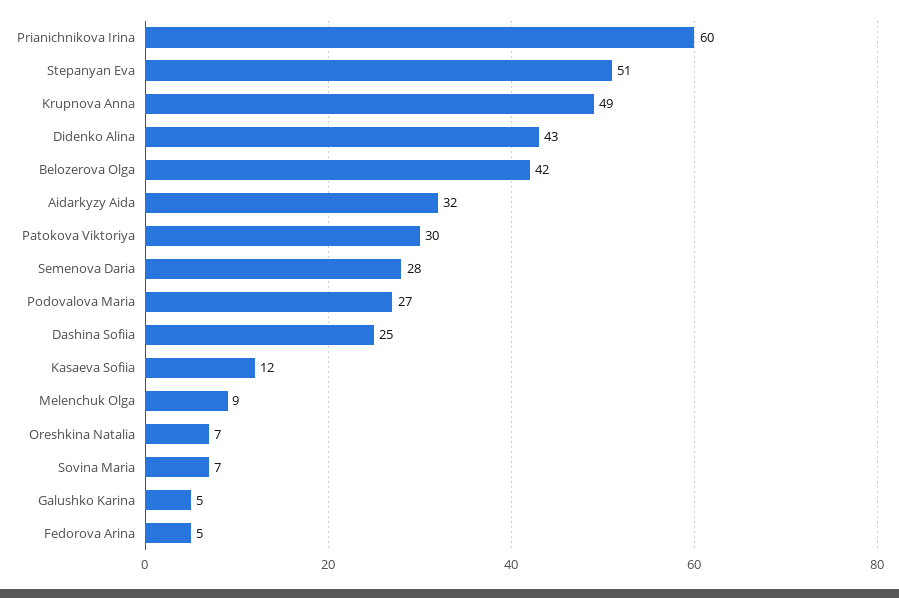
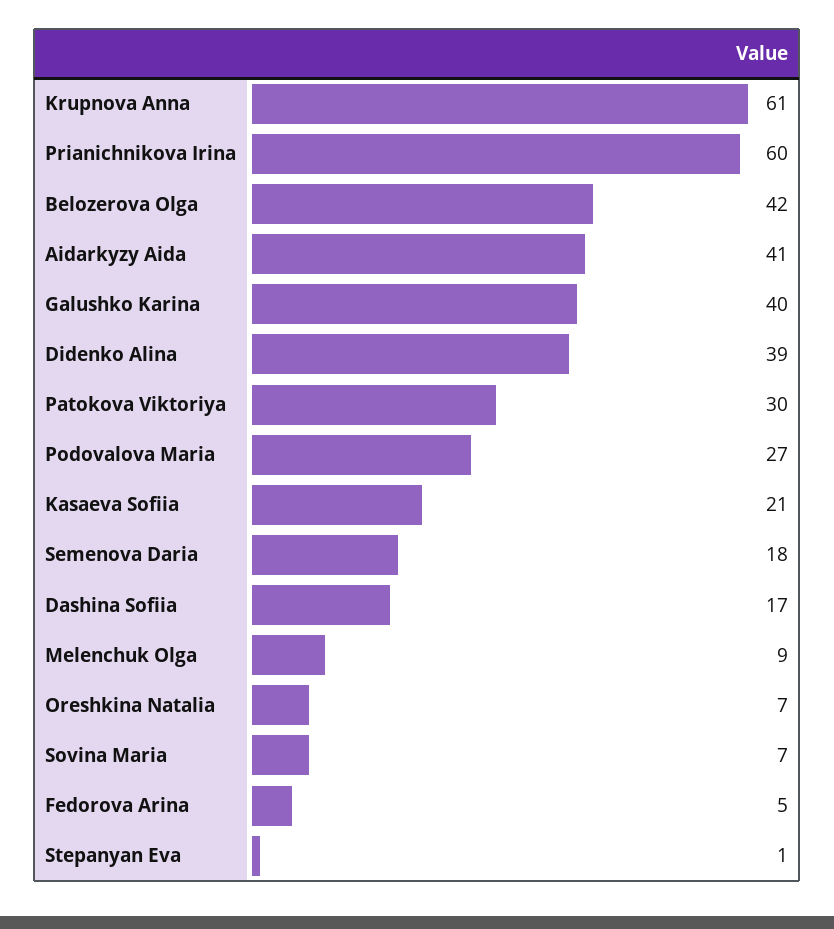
  {
    "Prianichnikova Irina": 60,
-   "Stepanyan Eva": 51,
+   "Stepanyan Eva": 1,
-   "Krupnova Anna": 49,
+   "Krupnova Anna": 61,
-   "Didenko Alina": 43,
+   "Didenko Alina": 39,
    "Belozerova Olga": 42,
-   "Aidarkyzy Aida": 32,
+   "Aidarkyzy Aida": 41,
    "Patokova Viktoriya": 30,
-   "Semenova Daria": 28,
+   "Semenova Daria": 18,
    "Podovalova Maria": 27,
-   "Dashina Sofiia": 25,
+   "Dashina Sofiia": 17,
-   "Kasaeva Sofiia": 12,
+   "Kasaeva Sofiia": 21,
    "Melenchuk Olga": 9,
    "Oreshkina Natalia": 7,
    "Sovina Maria": 7,
-   "Galushko Karina": 5,
+   "Galushko Karina": 40,
    "Fedorova Arina": 5
  }

